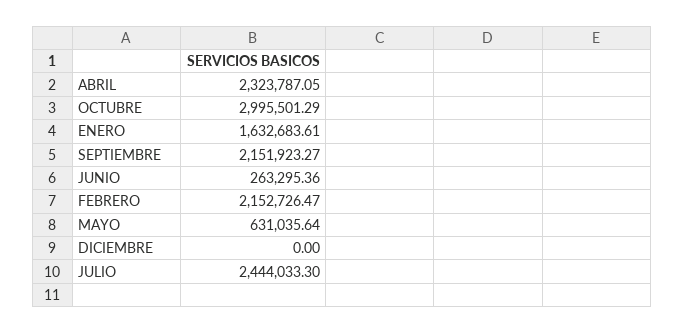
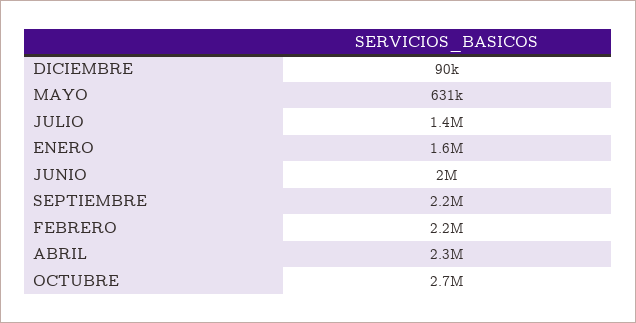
  {
    "ABRIL": 2323787.05,
-   "OCTUBRE": 2995501.29,
+   "OCTUBRE": 2700000,
    "ENERO": 1632683.61,
    "SEPTIEMBRE": 2151923.27,
-   "JUNIO": 263295.36,
+   "JUNIO": 2000000,
    "FEBRERO": 2152726.47,
    "MAYO": 631035.64,
-   "DICIEMBRE": 0,
+   "DICIEMBRE": 90000,
-   "JULIO": 2444033.3
+   "JULIO": 1400000
  }

